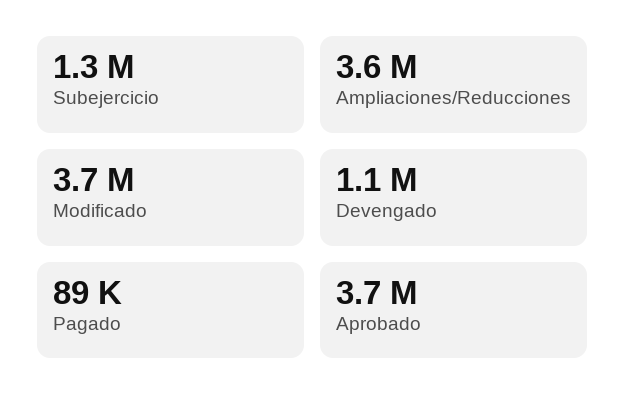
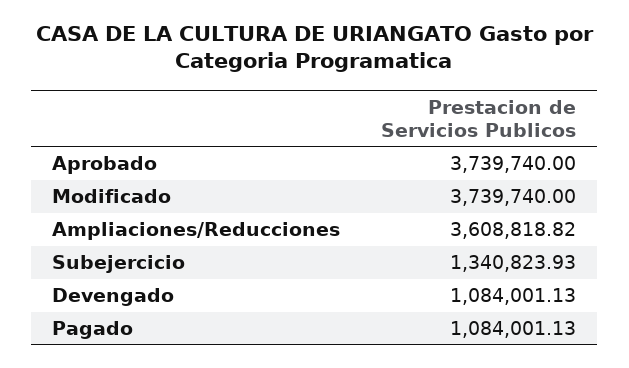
  {
    "Subejercicio": 1340823.93,
    "Ampliaciones/Reducciones": 3608818.82,
    "Modificado": 3739740,
    "Devengado": 1084001.13,
-   "Pagado": 89000,
+   "Pagado": 1084001.13,
    "Aprobado": 3739740
  }

